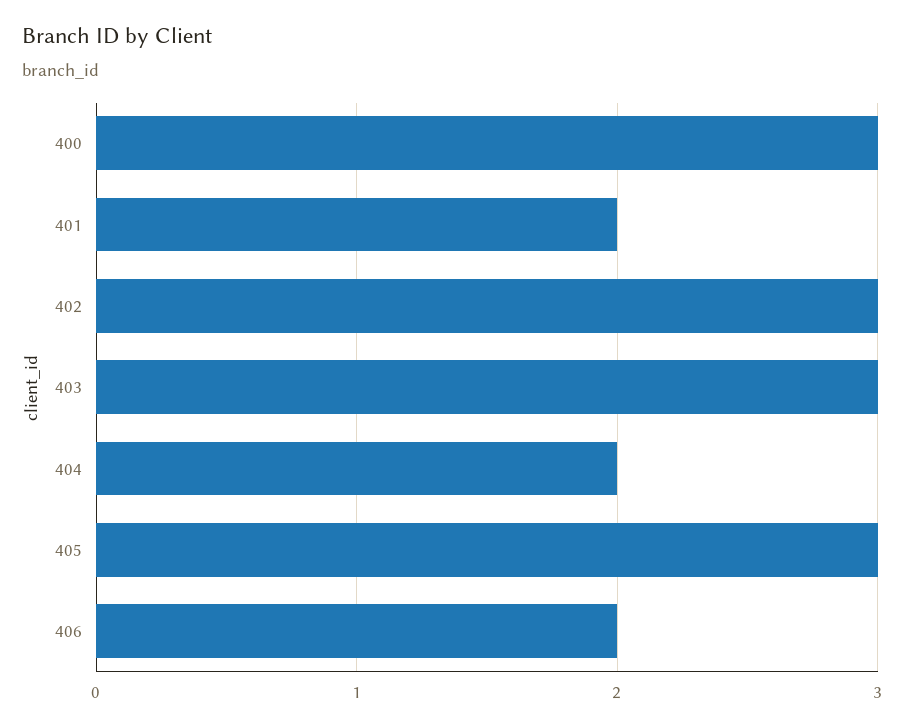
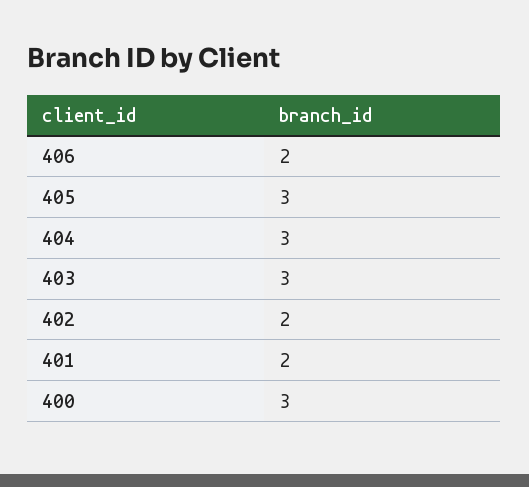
  {
    "400": 3,
    "401": 2,
-   "402": 3,
+   "402": 2,
    "403": 3,
-   "404": 2,
+   "404": 3,
    "405": 3,
    "406": 2
  }

